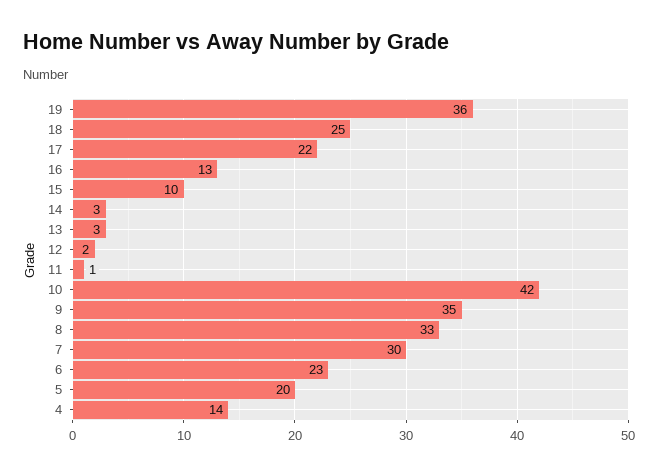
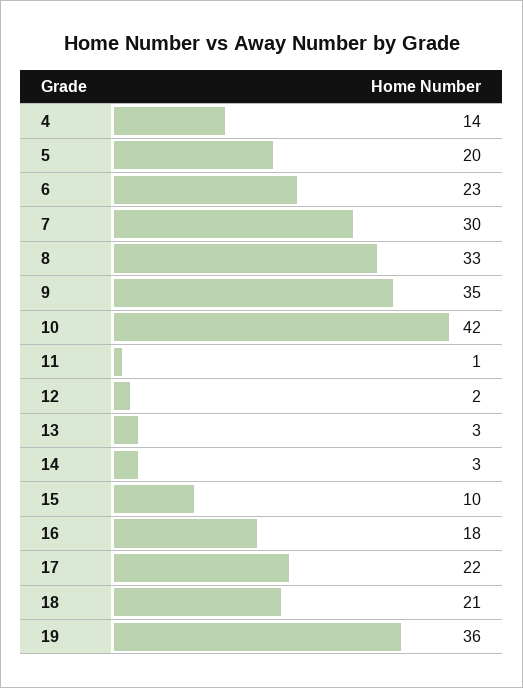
  {
    "19": 36,
-   "18": 25,
+   "18": 21,
    "17": 22,
-   "16": 13,
+   "16": 18,
    "15": 10,
    "14": 3,
    "13": 3,
    "12": 2,
    "11": 1,
    "10": 42,
    "9": 35,
    "8": 33,
    "7": 30,
    "6": 23,
    "5": 20,
    "4": 14
  }

